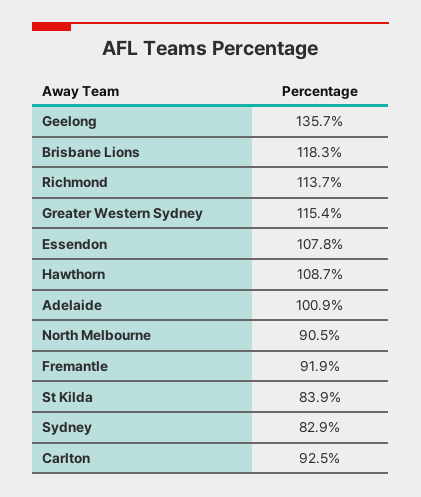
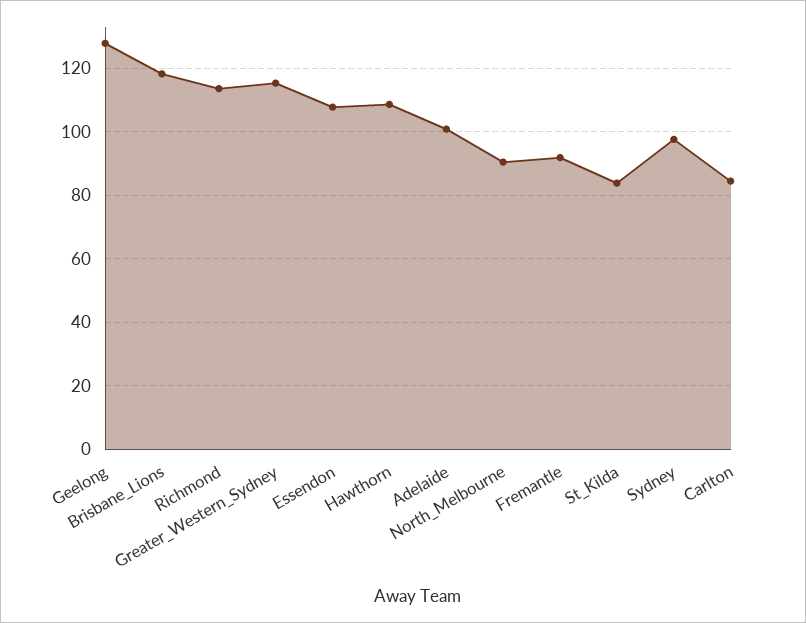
  {
-   "Geelong": 135.7,
+   "Geelong": 128,
    "Brisbane Lions": 118.3,
    "Richmond": 113.7,
    "Greater Western Sydney": 115.4,
    "Essendon": 107.8,
    "Hawthorn": 108.7,
    "Adelaide": 100.9,
    "North Melbourne": 90.5,
    "Fremantle": 91.9,
    "St Kilda": 83.9,
-   "Sydney": 82.9,
+   "Sydney": 98,
-   "Carlton": 92.5
+   "Carlton": 84
  }

